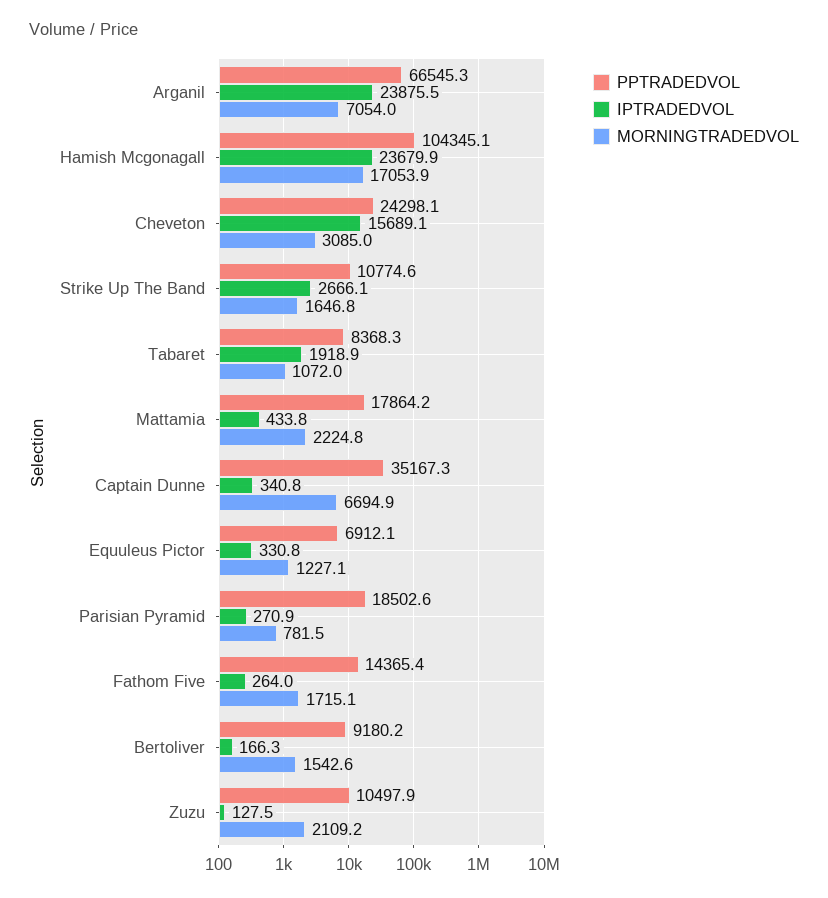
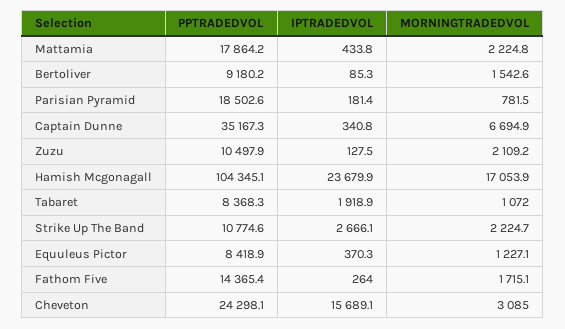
  {
    "PPTRADEDVOL": {
-     "Arganil": 66545.3,
      "Hamish Mcgonagall": 104345.1,
      "Cheveton": 24298.1,
      "Strike Up The Band": 10774.6,
      "Tabaret": 8368.3,
      "Mattamia": 17864.2,
      "Captain Dunne": 35167.3,
-     "Equuleus Pictor": 6912.1,
+     "Equuleus Pictor": 8418.9,
      "Parisian Pyramid": 18502.6,
      "Fathom Five": 14365.4,
      "Bertoliver": 9180.2,
      "Zuzu": 10497.9
    },
    "IPTRADEDVOL": {
-     "Arganil": 23875.5,
      "Hamish Mcgonagall": 23679.9,
      "Cheveton": 15689.1,
      "Strike Up The Band": 2666.1,
      "Tabaret": 1918.9,
      "Mattamia": 433.8,
      "Captain Dunne": 340.8,
-     "Equuleus Pictor": 330.8,
+     "Equuleus Pictor": 370.3,
-     "Parisian Pyramid": 270.9,
+     "Parisian Pyramid": 181.4,
      "Fathom Five": 264,
-     "Bertoliver": 166.3,
+     "Bertoliver": 85.3,
      "Zuzu": 127.5
    },
    "MORNINGTRADEDVOL": {
-     "Arganil": 7054,
      "Hamish Mcgonagall": 17053.9,
      "Cheveton": 3085,
-     "Strike Up The Band": 1646.8,
+     "Strike Up The Band": 2224.7,
      "Tabaret": 1072,
      "Mattamia": 2224.8,
      "Captain Dunne": 6694.9,
      "Equuleus Pictor": 1227.1,
      "Parisian Pyramid": 781.5,
      "Fathom Five": 1715.1,
      "Bertoliver": 1542.6,
      "Zuzu": 2109.2
    }
  }

